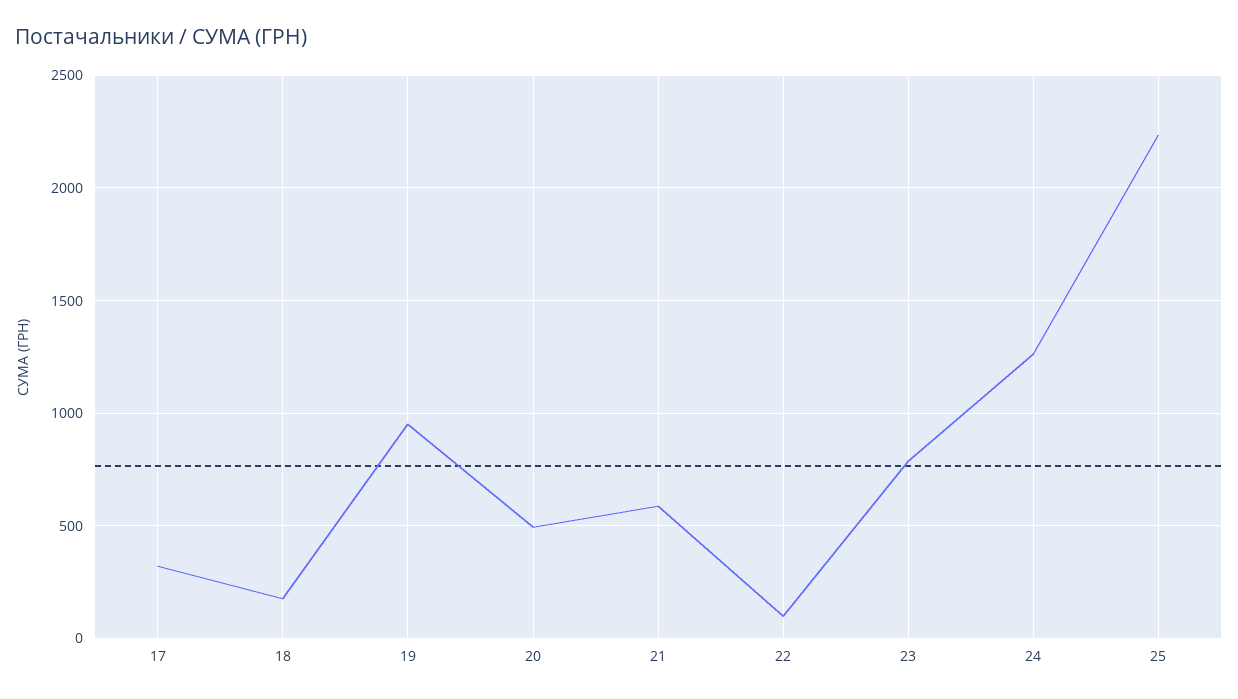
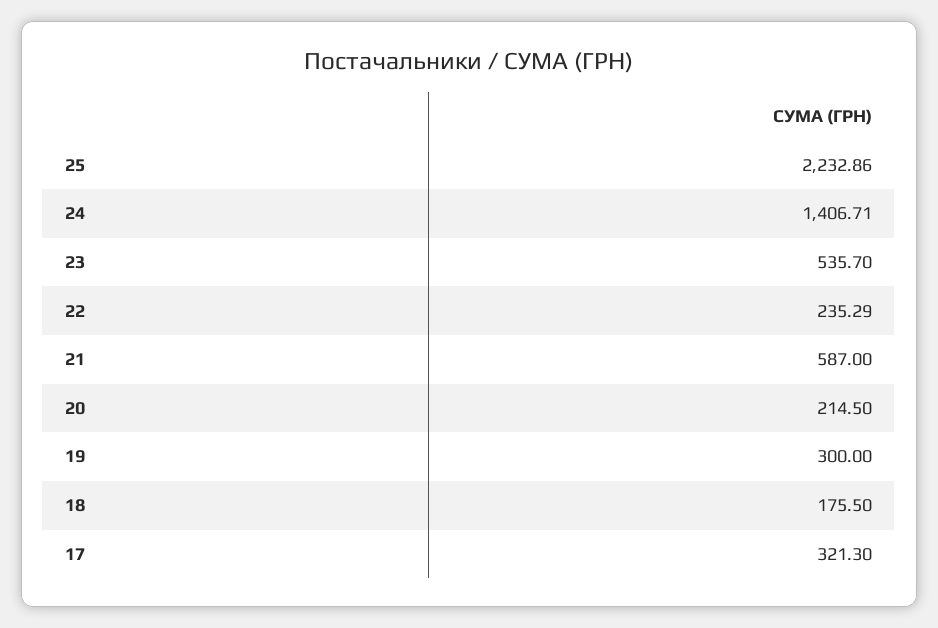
  {
    "17": 321.3,
    "18": 175.5,
-   "19": 950,
+   "19": 300,
-   "20": 500,
+   "20": 214.5,
    "21": 587,
-   "22": 100,
+   "22": 235.29,
-   "23": 800,
+   "23": 535.7,
-   "24": 1250,
+   "24": 1406.71,
    "25": 2232.86
  }

